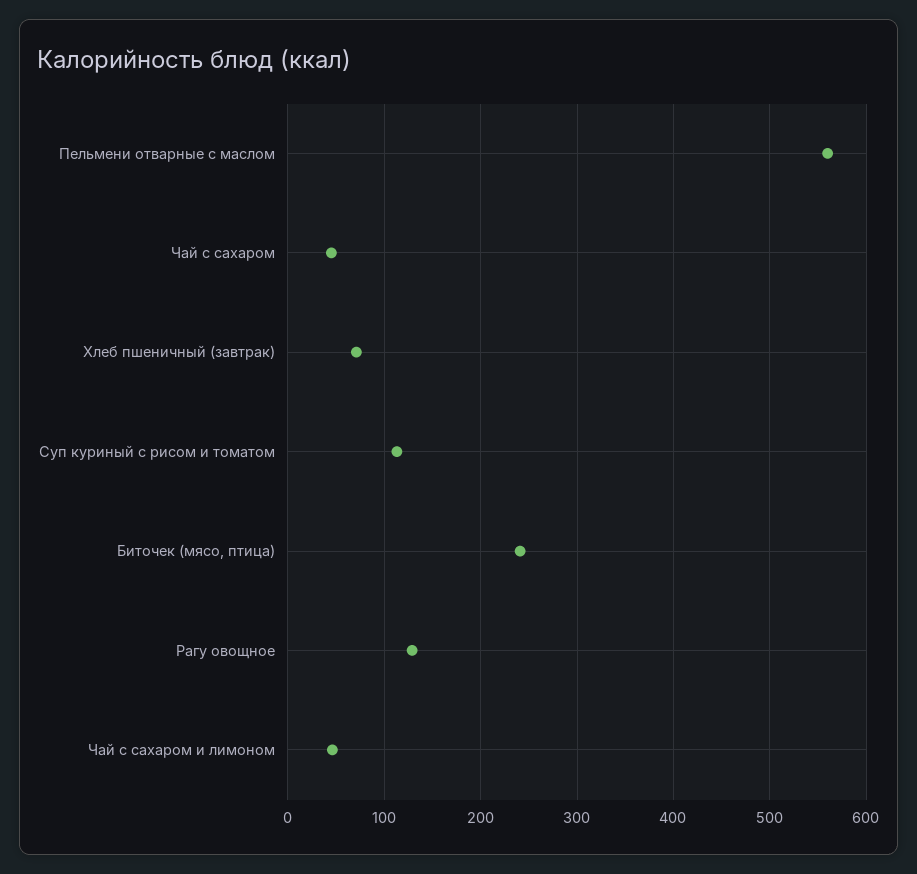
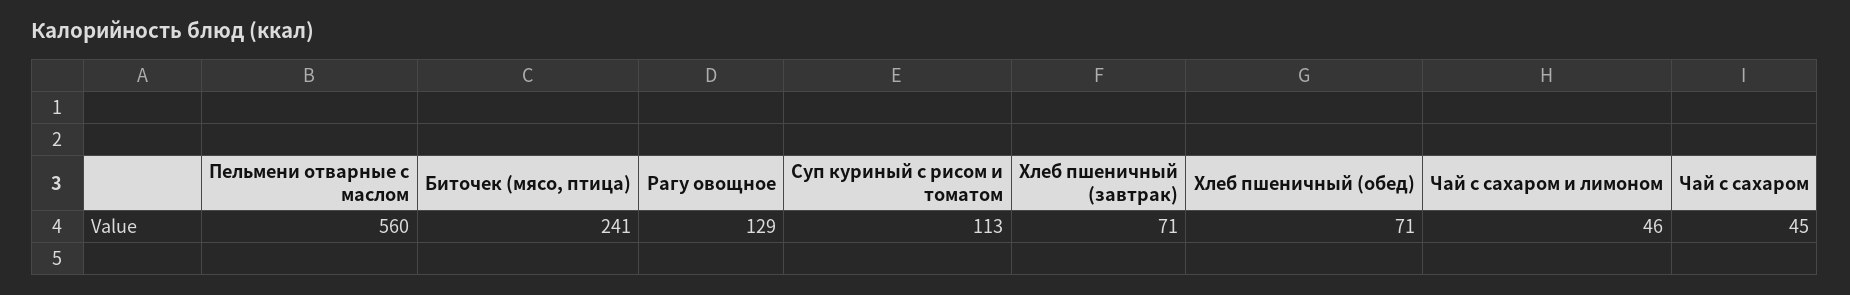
  {
    "Пельмени отварные с маслом": 560,
    "Чай с сахаром": 45,
    "Хлеб пшеничный (завтрак)": 71,
    "Суп куриный с рисом и томатом": 113,
    "Биточек (мясо, птица)": 241,
    "Рагу овощное": 129,
-   "Чай с сахаром и лимоном": 46
+   "Чай с сахаром и лимоном": 46,
+   "Хлеб пшеничный (обед)": 71
  }

